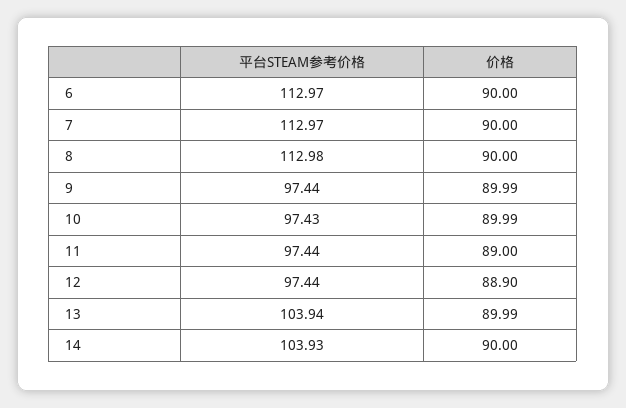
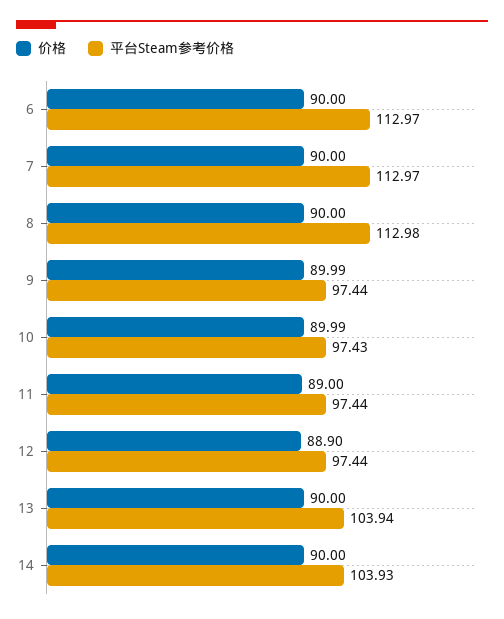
  {
    "平台STEAM参考价格": {
      "6": 112.97,
      "7": 112.97,
      "8": 112.98,
      "9": 97.44,
      "10": 97.43,
      "11": 97.44,
      "12": 97.44,
      "13": 103.94,
      "14": 103.93
    },
    "价格": {
      "6": 90,
      "7": 90,
      "8": 90,
      "9": 89.99,
      "10": 89.99,
      "11": 89,
      "12": 88.9,
-     "13": 89.99,
+     "13": 90,
      "14": 90
    }
  }

